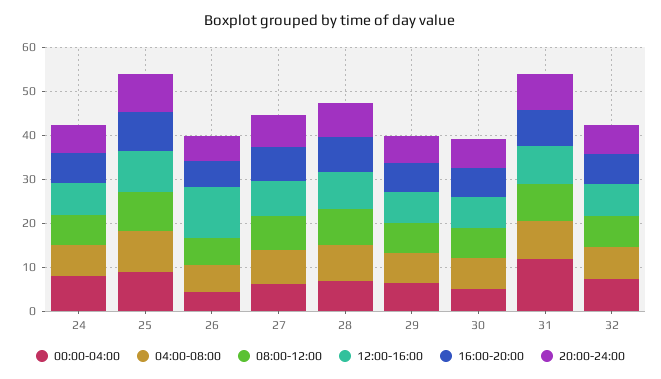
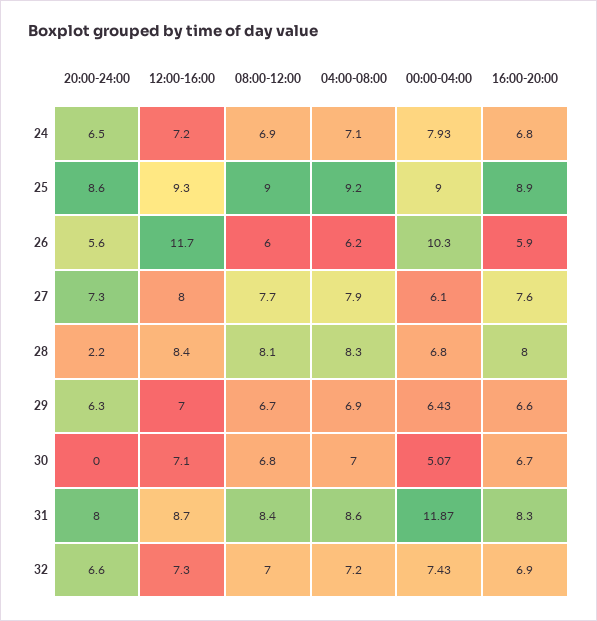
  {
    "00:00-04:00": {
      "24": 7.93,
      "25": 9,
-     "26": 4,
+     "26": 10.3,
      "27": 6.1,
      "28": 6.8,
      "29": 6.43,
      "30": 5.07,
      "31": 11.87,
      "32": 7.43
    },
    "04:00-08:00": {
      "24": 7.1,
      "25": 9.2,
      "26": 6.2,
      "27": 7.9,
      "28": 8.3,
      "29": 6.9,
      "30": 7,
      "31": 8.6,
      "32": 7.2
    },
    "08:00-12:00": {
      "24": 6.9,
      "25": 9,
      "26": 6,
      "27": 7.7,
      "28": 8.1,
      "29": 6.7,
      "30": 6.8,
      "31": 8.4,
      "32": 7
    },
    "12:00-16:00": {
      "24": 7.2,
      "25": 9.3,
      "26": 11.7,
      "27": 8,
      "28": 8.4,
      "29": 7,
      "30": 7.1,
      "31": 8.7,
      "32": 7.3
    },
    "16:00-20:00": {
      "24": 6.8,
      "25": 8.9,
      "26": 5.9,
      "27": 7.6,
      "28": 8,
      "29": 6.6,
      "30": 6.7,
      "31": 8.3,
      "32": 6.9
    },
    "20:00-24:00": {
      "24": 6.5,
      "25": 8.6,
      "26": 5.6,
      "27": 7.3,
-     "28": 8,
+     "28": 2.2,
      "29": 6.3,
-     "30": 6,
+     "30": 0,
      "31": 8,
      "32": 6.6
    }
  }

